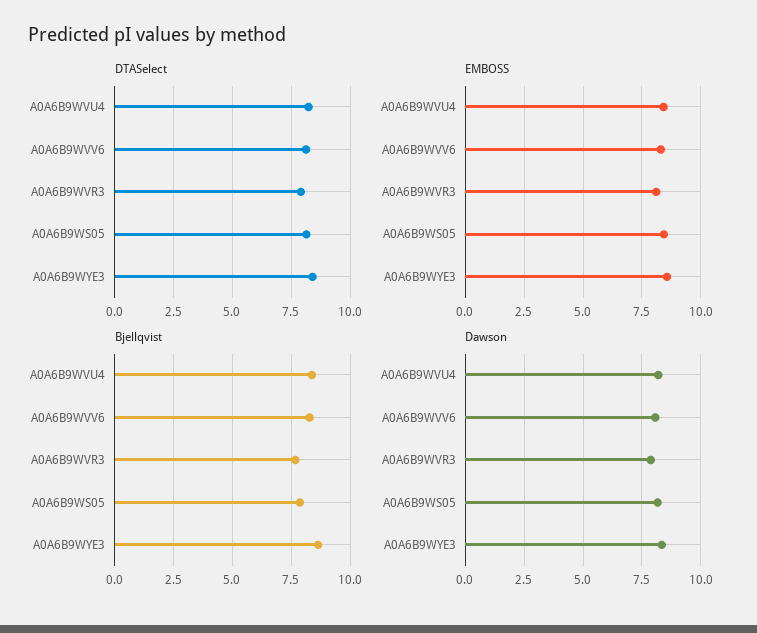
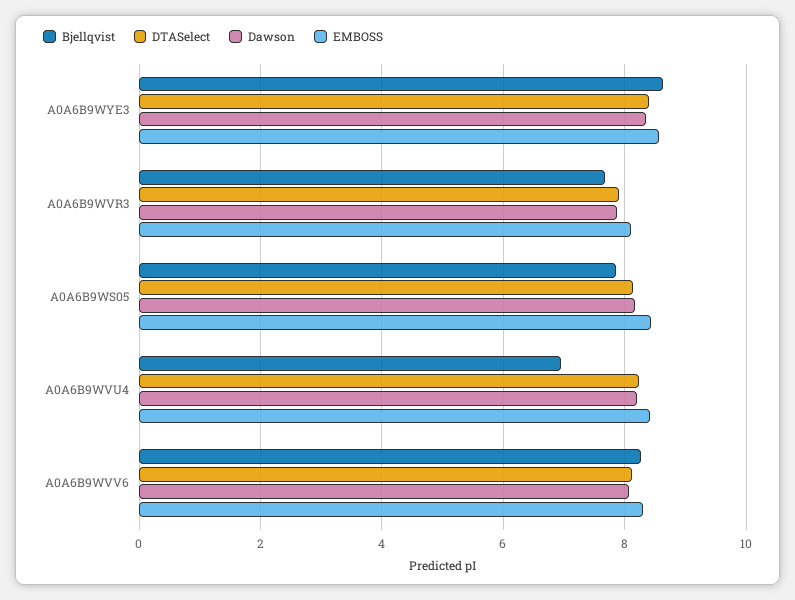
  {
    "DTASelect": {
      "A0A6B9WVU4": 8.2,
      "A0A6B9WVV6": 8.2,
      "A0A6B9WVR3": 8,
      "A0A6B9WS05": 8.2,
      "A0A6B9WYE3": 8.4
    },
    "EMBOSS": {
      "A0A6B9WVU4": 8.4,
      "A0A6B9WVV6": 8.4,
      "A0A6B9WVR3": 8.2,
      "A0A6B9WS05": 8.4,
      "A0A6B9WYE3": 8.6
    },
    "Bjellqvist": {
-     "A0A6B9WVU4": 8.5,
+     "A0A6B9WVU4": 7,
      "A0A6B9WVV6": 8.2,
      "A0A6B9WVR3": 7.6,
      "A0A6B9WS05": 7.8,
      "A0A6B9WYE3": 8.6
    },
    "Dawson": {
      "A0A6B9WVU4": 8.2,
      "A0A6B9WVV6": 8,
      "A0A6B9WVR3": 7.8,
      "A0A6B9WS05": 8.2,
      "A0A6B9WYE3": 8.4
    }
  }

